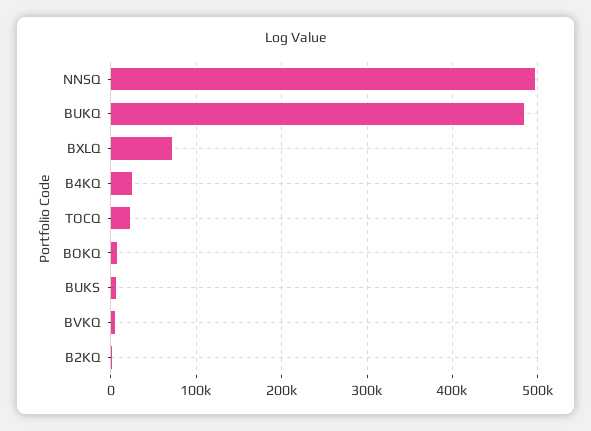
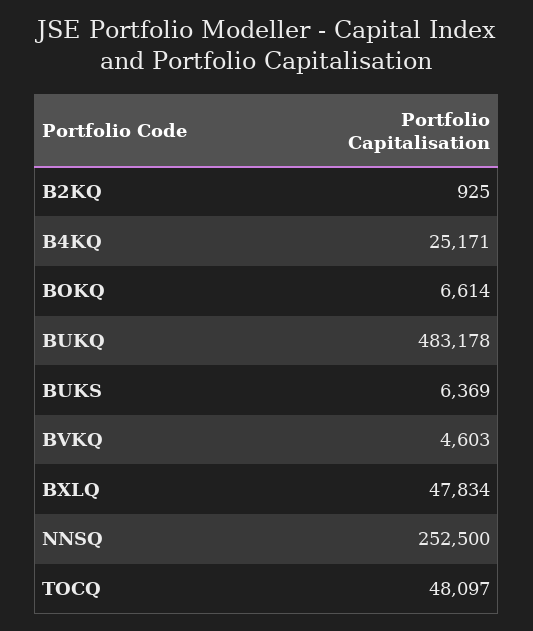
  {
-   "NNSQ": 500000,
+   "NNSQ": 252500,
    "BUKQ": 483178,
-   "BXLQ": 70000,
+   "BXLQ": 47834,
    "B4KQ": 25171,
-   "TOCQ": 20000,
+   "TOCQ": 48097,
    "BOKQ": 6614,
    "BUKS": 6369,
    "BVKQ": 4603,
    "B2KQ": 925
  }

